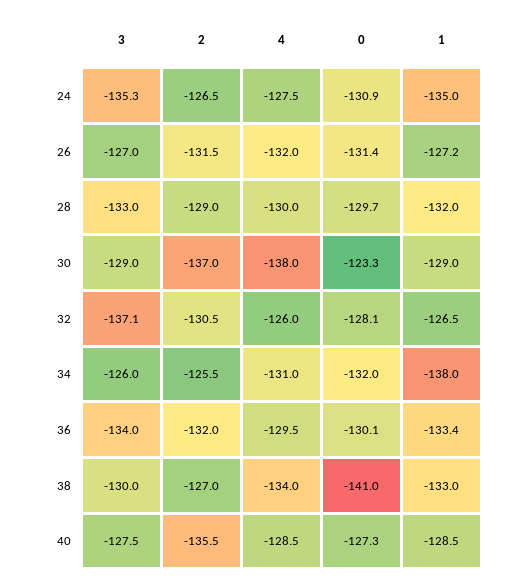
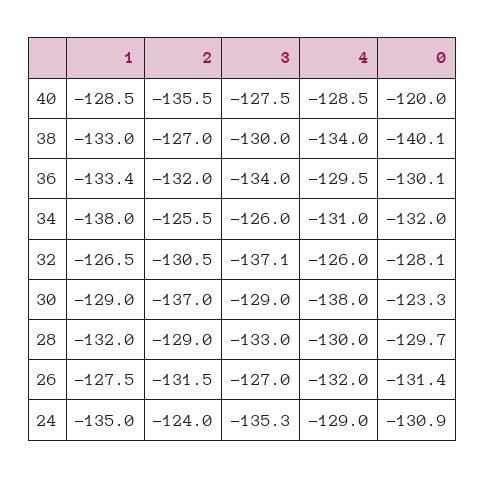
  {
    "3": {
      "24": -135.3,
      "26": -127,
      "28": -133,
      "30": -129,
      "32": -137.1,
      "34": -126,
      "36": -134,
      "38": -130,
      "40": -127.5
    },
    "2": {
-     "24": -126.5,
+     "24": -124,
      "26": -131.5,
      "28": -129,
      "30": -137,
      "32": -130.5,
      "34": -125.5,
      "36": -132,
      "38": -127,
      "40": -135.5
    },
    "4": {
-     "24": -127.5,
+     "24": -129,
      "26": -132,
      "28": -130,
      "30": -138,
      "32": -126,
      "34": -131,
      "36": -129.5,
      "38": -134,
      "40": -128.5
    },
    "0": {
      "24": -130.9,
      "26": -131.4,
      "28": -129.7,
      "30": -123.3,
      "32": -128.1,
      "34": -132,
      "36": -130.1,
-     "38": -141,
+     "38": -140.1,
-     "40": -127.3
+     "40": -120
    },
    "1": {
      "24": -135,
-     "26": -127.2,
+     "26": -127.5,
      "28": -132,
      "30": -129,
      "32": -126.5,
      "34": -138,
      "36": -133.4,
      "38": -133,
      "40": -128.5
    }
  }

